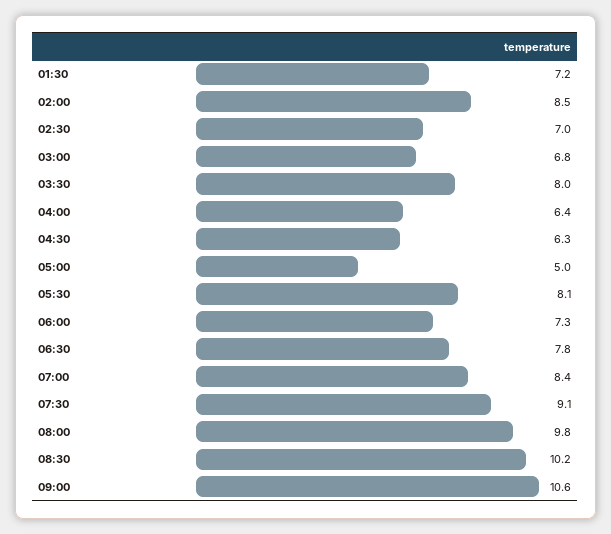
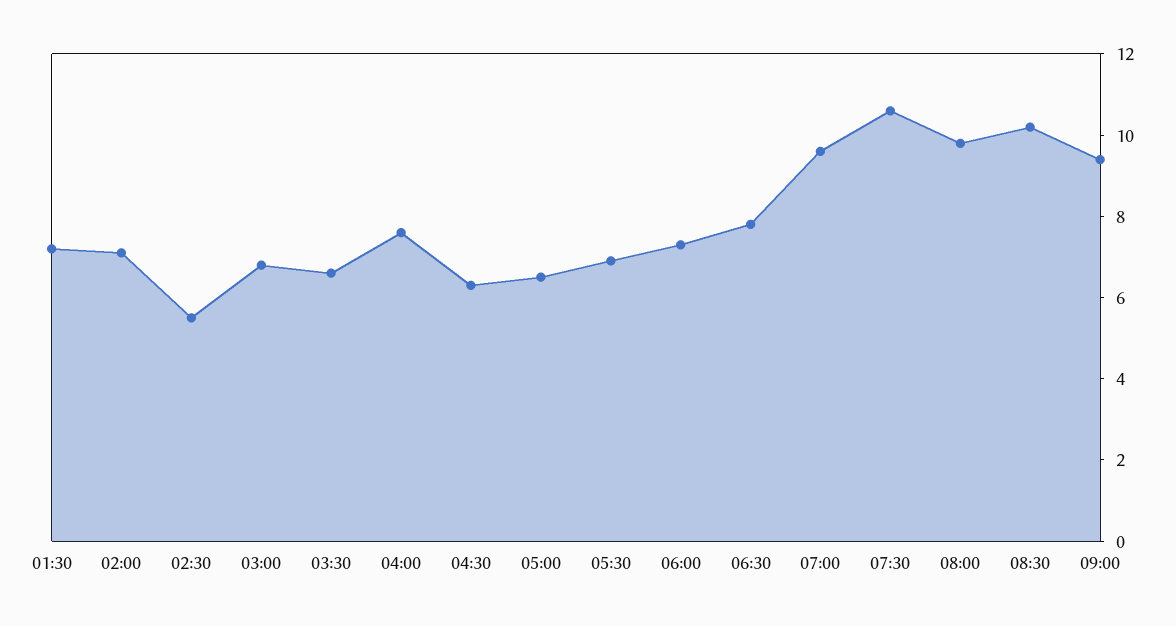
  {
    "01:30": 7.2,
-   "02:00": 8.5,
+   "02:00": 7,
-   "02:30": 7,
+   "02:30": 5.5,
    "03:00": 6.8,
-   "03:30": 8,
+   "03:30": 6.5,
-   "04:00": 6.4,
+   "04:00": 7.5,
    "04:30": 6.3,
-   "05:00": 5,
+   "05:00": 6.5,
-   "05:30": 8.1,
+   "05:30": 7,
    "06:00": 7.3,
    "06:30": 7.8,
-   "07:00": 8.4,
+   "07:00": 9.5,
-   "07:30": 9.1,
+   "07:30": 10.5,
    "08:00": 9.8,
    "08:30": 10.2,
-   "09:00": 10.6
+   "09:00": 9.5
  }

